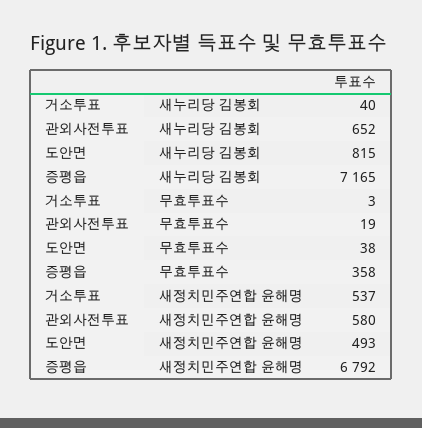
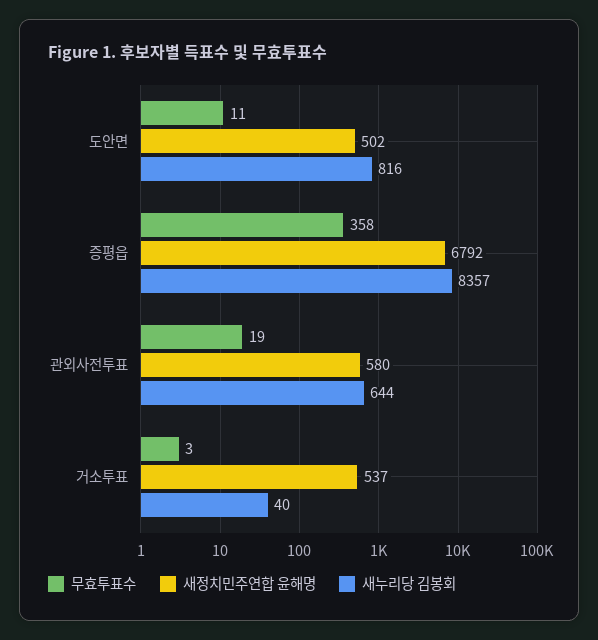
  {
    "새누리당 김봉회": {
      "거소투표": 40,
-     "관외사전투표": 652,
+     "관외사전투표": 644,
-     "도안면": 815,
+     "도안면": 816,
-     "증평읍": 7165
+     "증평읍": 8357
    },
    "무효투표수": {
      "거소투표": 3,
      "관외사전투표": 19,
-     "도안면": 38,
+     "도안면": 11,
      "증평읍": 358
    },
    "새정치민주연합 윤해명": {
      "거소투표": 537,
      "관외사전투표": 580,
-     "도안면": 493,
+     "도안면": 502,
      "증평읍": 6792
    }
  }

